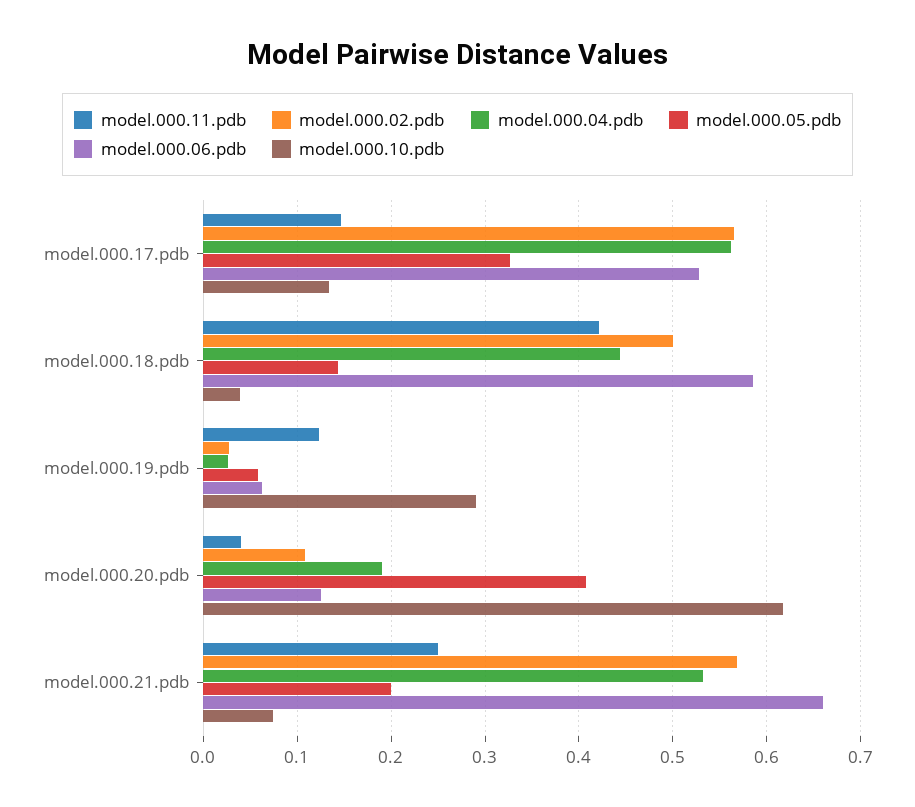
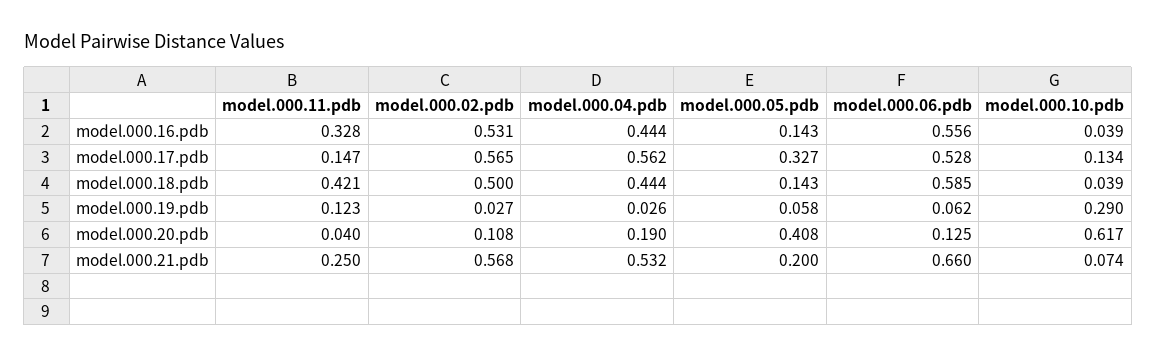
  {
    "model.000.11.pdb": {
      "model.000.17.pdb": 0.147,
      "model.000.18.pdb": 0.421,
      "model.000.19.pdb": 0.123,
      "model.000.20.pdb": 0.04,
-     "model.000.21.pdb": 0.25
+     "model.000.21.pdb": 0.25,
+     "model.000.16.pdb": 0.328
    },
    "model.000.02.pdb": {
      "model.000.17.pdb": 0.565,
      "model.000.18.pdb": 0.5,
      "model.000.19.pdb": 0.027,
      "model.000.20.pdb": 0.108,
-     "model.000.21.pdb": 0.568
+     "model.000.21.pdb": 0.568,
+     "model.000.16.pdb": 0.531
    },
    "model.000.04.pdb": {
      "model.000.17.pdb": 0.562,
      "model.000.18.pdb": 0.444,
      "model.000.19.pdb": 0.026,
      "model.000.20.pdb": 0.19,
-     "model.000.21.pdb": 0.532
+     "model.000.21.pdb": 0.532,
+     "model.000.16.pdb": 0.444
    },
    "model.000.05.pdb": {
      "model.000.17.pdb": 0.327,
      "model.000.18.pdb": 0.143,
      "model.000.19.pdb": 0.058,
      "model.000.20.pdb": 0.408,
-     "model.000.21.pdb": 0.2
+     "model.000.21.pdb": 0.2,
+     "model.000.16.pdb": 0.143
    },
    "model.000.06.pdb": {
      "model.000.17.pdb": 0.528,
      "model.000.18.pdb": 0.585,
      "model.000.19.pdb": 0.062,
      "model.000.20.pdb": 0.125,
-     "model.000.21.pdb": 0.66
+     "model.000.21.pdb": 0.66,
+     "model.000.16.pdb": 0.556
    },
    "model.000.10.pdb": {
      "model.000.17.pdb": 0.134,
      "model.000.18.pdb": 0.039,
      "model.000.19.pdb": 0.29,
      "model.000.20.pdb": 0.617,
-     "model.000.21.pdb": 0.074
+     "model.000.21.pdb": 0.074,
+     "model.000.16.pdb": 0.039
    }
  }

